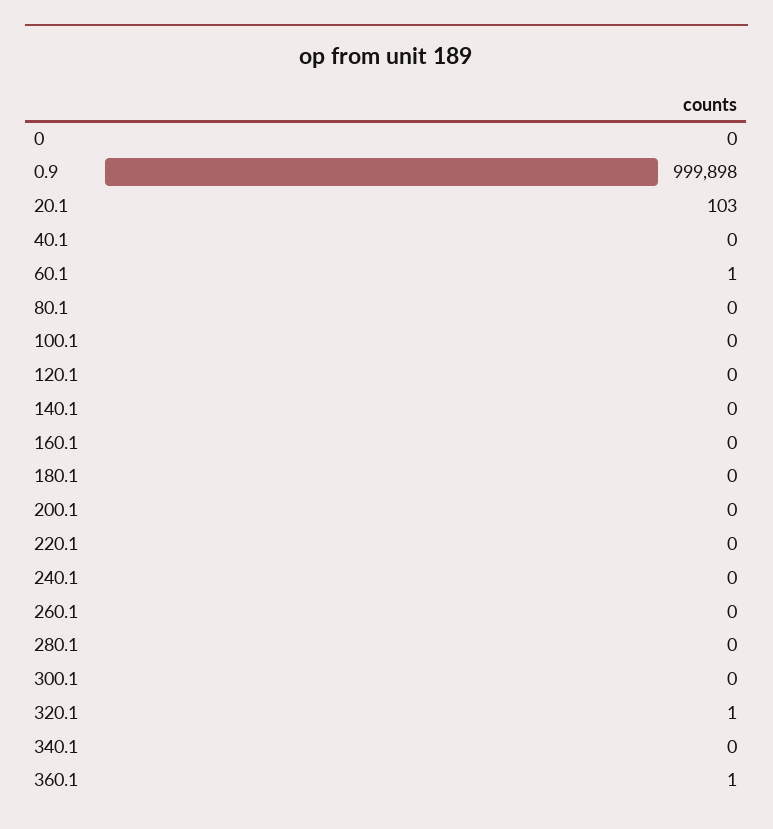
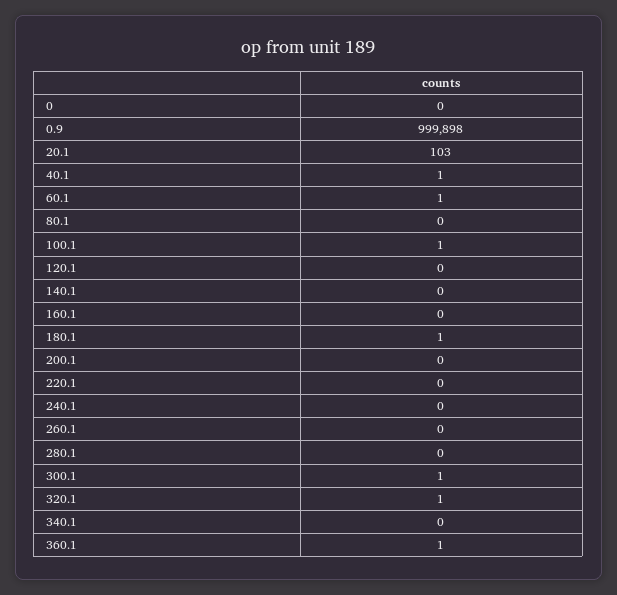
  {
    "0": 0,
    "0.9": 999898,
    "20.1": 103,
-   "40.1": 0,
+   "40.1": 1,
    "60.1": 1,
    "80.1": 0,
-   "100.1": 0,
+   "100.1": 1,
    "120.1": 0,
    "140.1": 0,
    "160.1": 0,
-   "180.1": 0,
+   "180.1": 1,
    "200.1": 0,
    "220.1": 0,
    "240.1": 0,
    "260.1": 0,
    "280.1": 0,
-   "300.1": 0,
+   "300.1": 1,
    "320.1": 1,
    "340.1": 0,
    "360.1": 1
  }

